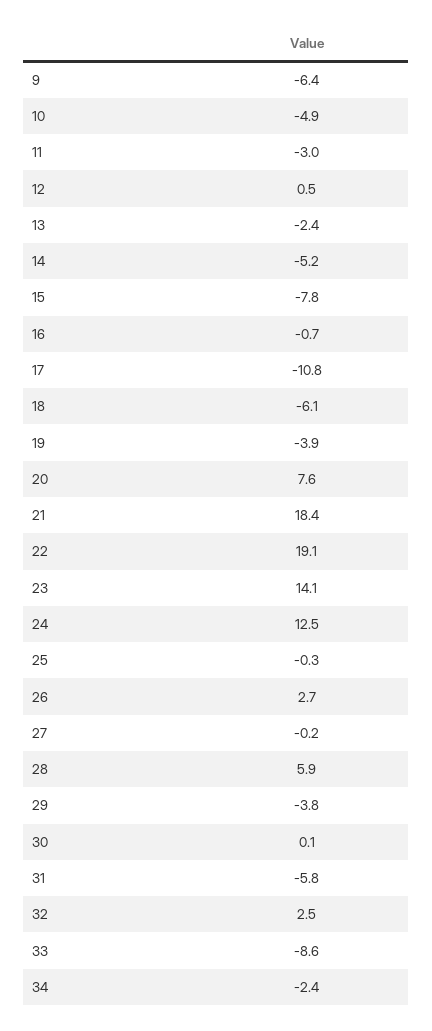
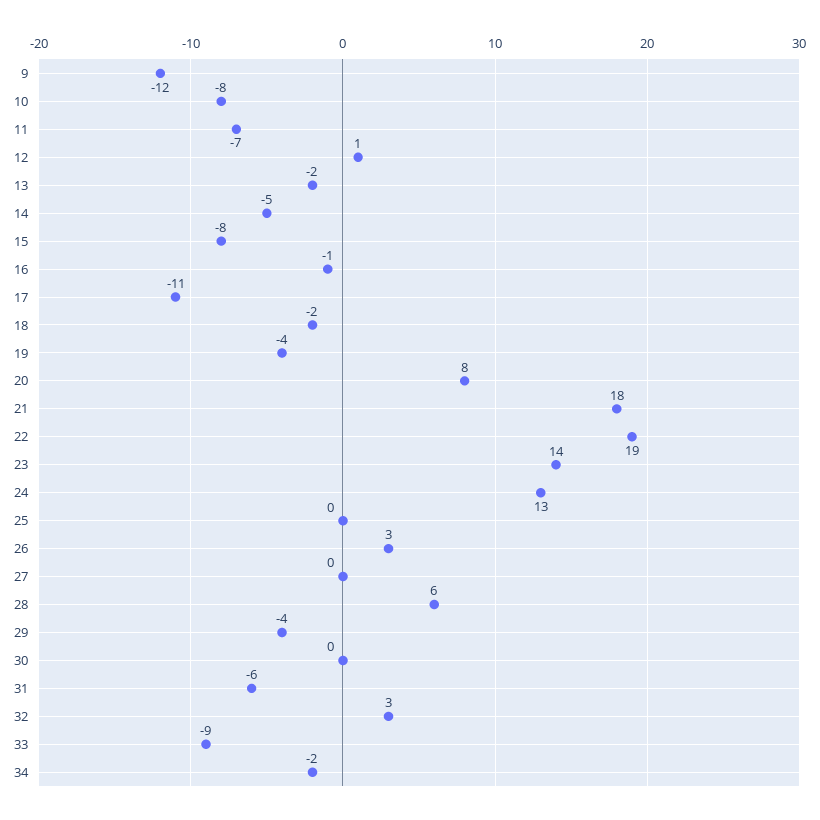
  {
-   "9": -6.4,
+   "9": -12,
-   "10": -4.9,
+   "10": -8,
-   "11": -3,
+   "11": -7,
    "12": 0.5,
    "13": -2.4,
    "14": -5.2,
    "15": -7.8,
    "16": -0.7,
    "17": -10.8,
-   "18": -6.1,
+   "18": -2,
    "19": -3.9,
    "20": 7.6,
    "21": 18.4,
    "22": 19.1,
    "23": 14.1,
    "24": 12.5,
    "25": -0.3,
    "26": 2.7,
    "27": -0.2,
    "28": 5.9,
    "29": -3.8,
    "30": 0.1,
    "31": -5.8,
    "32": 2.5,
    "33": -8.6,
    "34": -2.4
  }

